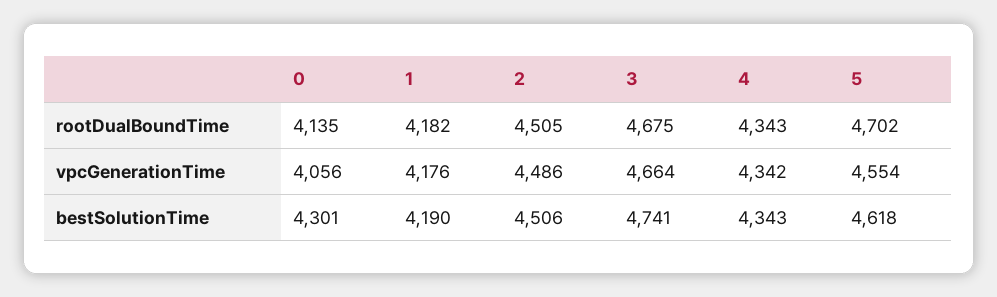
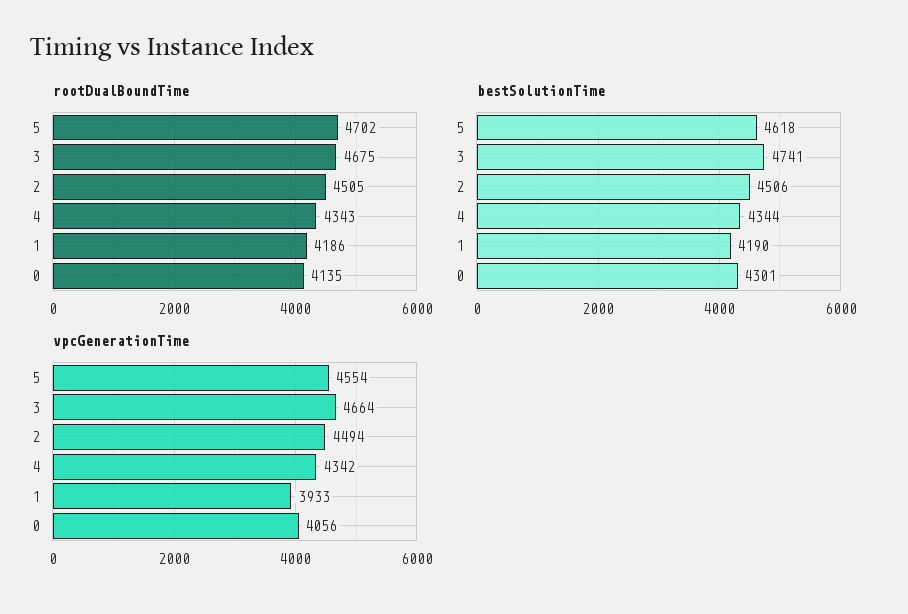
  {
    "rootDualBoundTime": {
      "0": 4135,
-     "1": 4182,
+     "1": 4186,
      "2": 4505,
      "3": 4675,
      "4": 4343,
      "5": 4702
    },
    "vpcGenerationTime": {
      "0": 4056,
-     "1": 4176,
+     "1": 3933,
-     "2": 4486,
+     "2": 4494,
      "3": 4664,
      "4": 4342,
      "5": 4554
    },
    "bestSolutionTime": {
      "0": 4301,
      "1": 4190,
      "2": 4506,
      "3": 4741,
-     "4": 4343,
+     "4": 4344,
      "5": 4618
    }
  }

